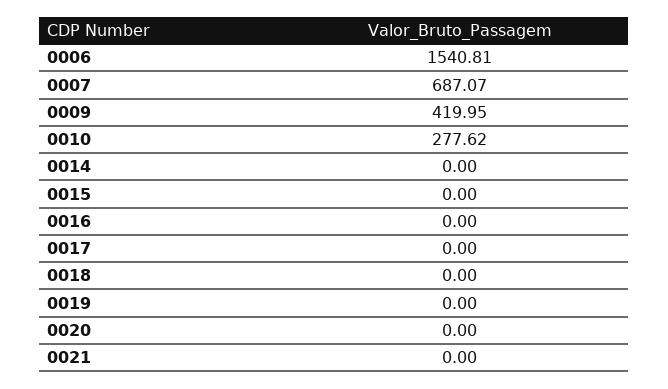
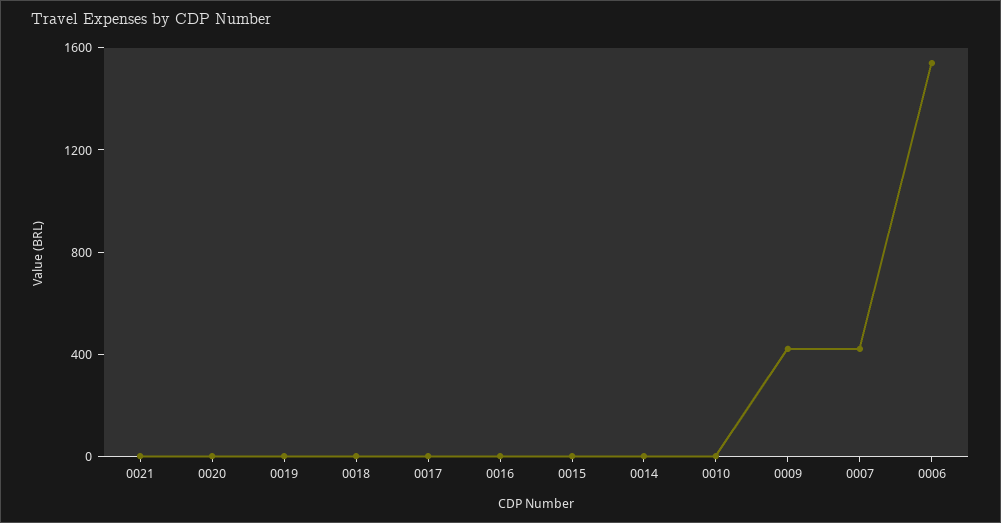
  {
    "0006": 1540.81,
-   "0007": 687.07,
+   "0007": 400,
    "0009": 419.95,
-   "0010": 277.62,
+   "0010": 0,
    "0014": 0,
    "0015": 0,
    "0016": 0,
    "0017": 0,
    "0018": 0,
    "0019": 0,
    "0020": 0,
    "0021": 0
  }

